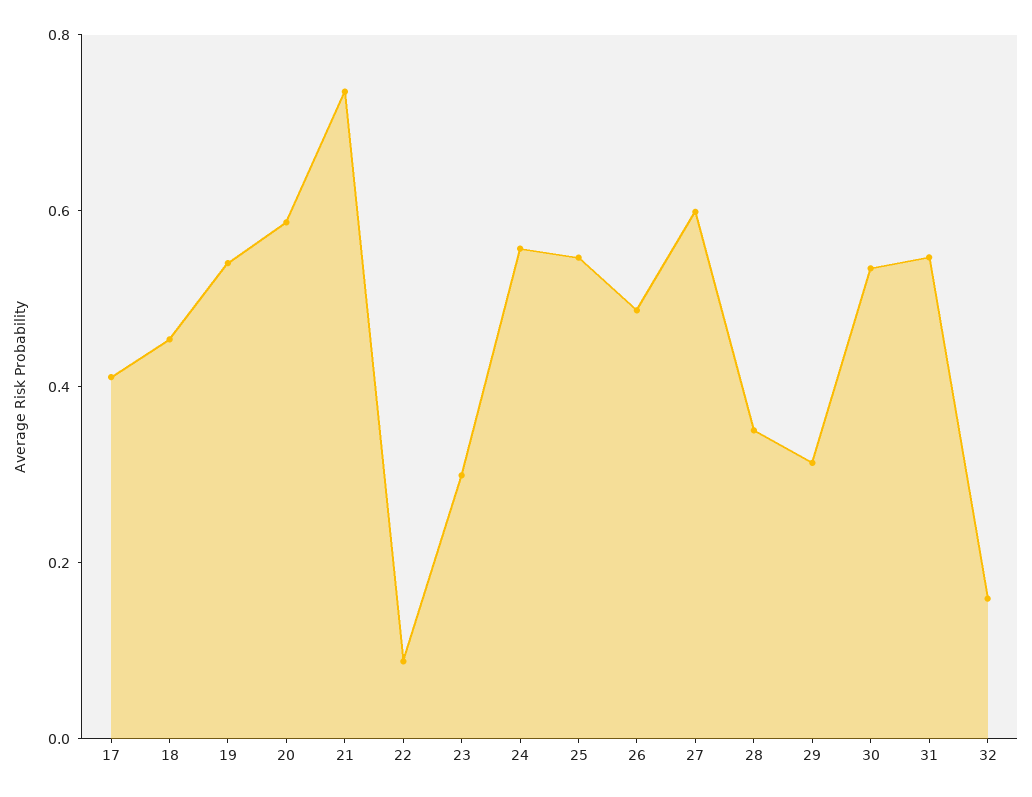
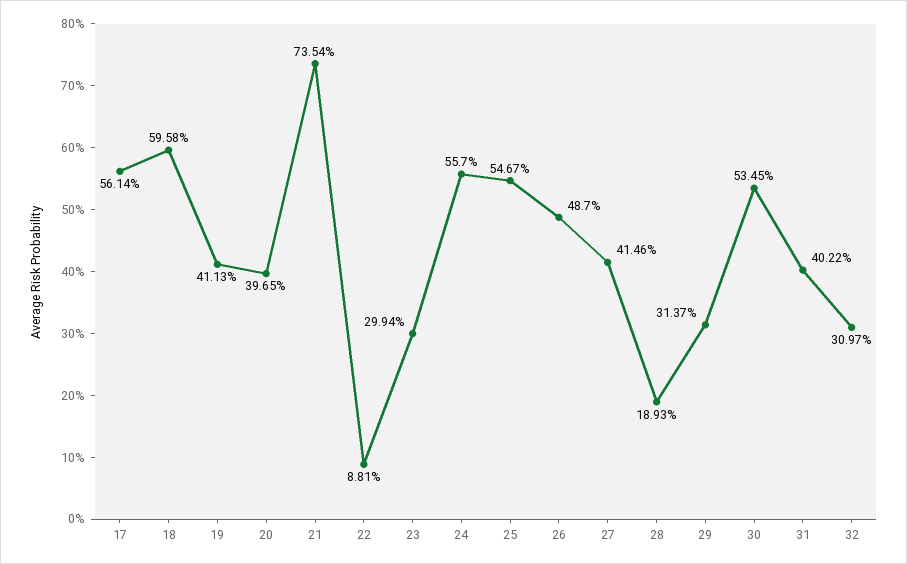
  {
-   "17": 0.4,
+   "17": 0.5614,
-   "18": 0.45,
+   "18": 0.5958,
-   "19": 0.55,
+   "19": 0.4113,
-   "20": 0.6,
+   "20": 0.3965,
    "21": 0.7354,
    "22": 0.0881,
    "23": 0.2994,
    "24": 0.557,
    "25": 0.5467,
    "26": 0.487,
-   "27": 0.6,
+   "27": 0.4146,
-   "28": 0.35,
+   "28": 0.1893,
    "29": 0.3137,
    "30": 0.5345,
-   "31": 0.55,
+   "31": 0.4022,
-   "32": 0.15
+   "32": 0.3097
  }

